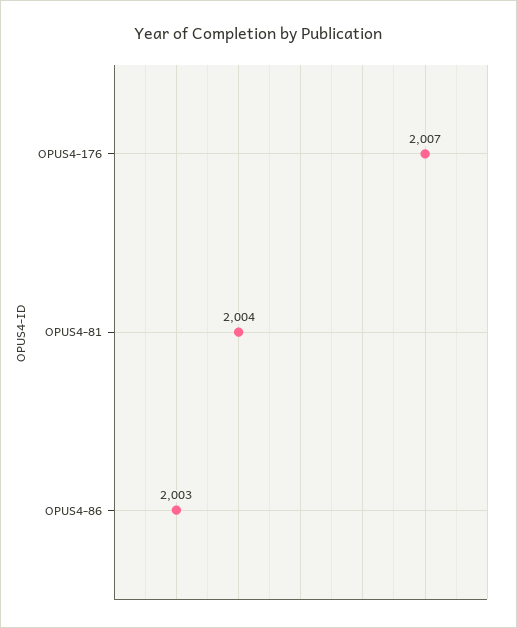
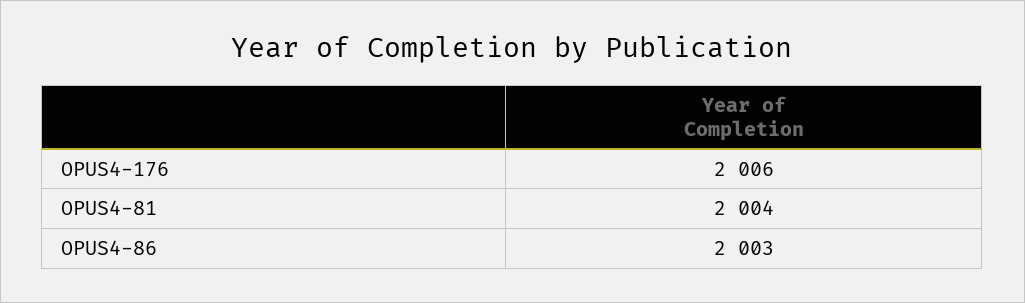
  {
-   "OPUS4-176": 2007,
+   "OPUS4-176": 2006,
    "OPUS4-81": 2004,
    "OPUS4-86": 2003
  }

